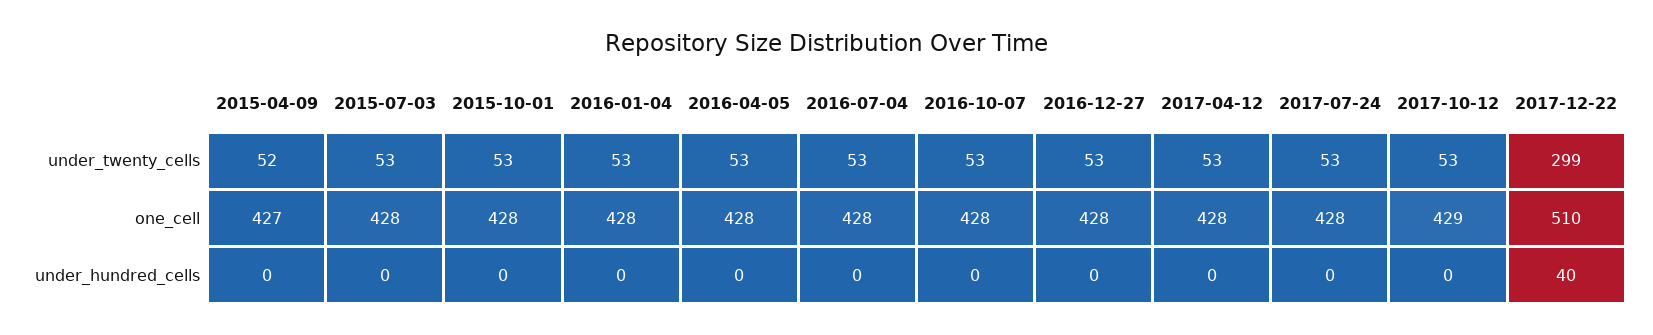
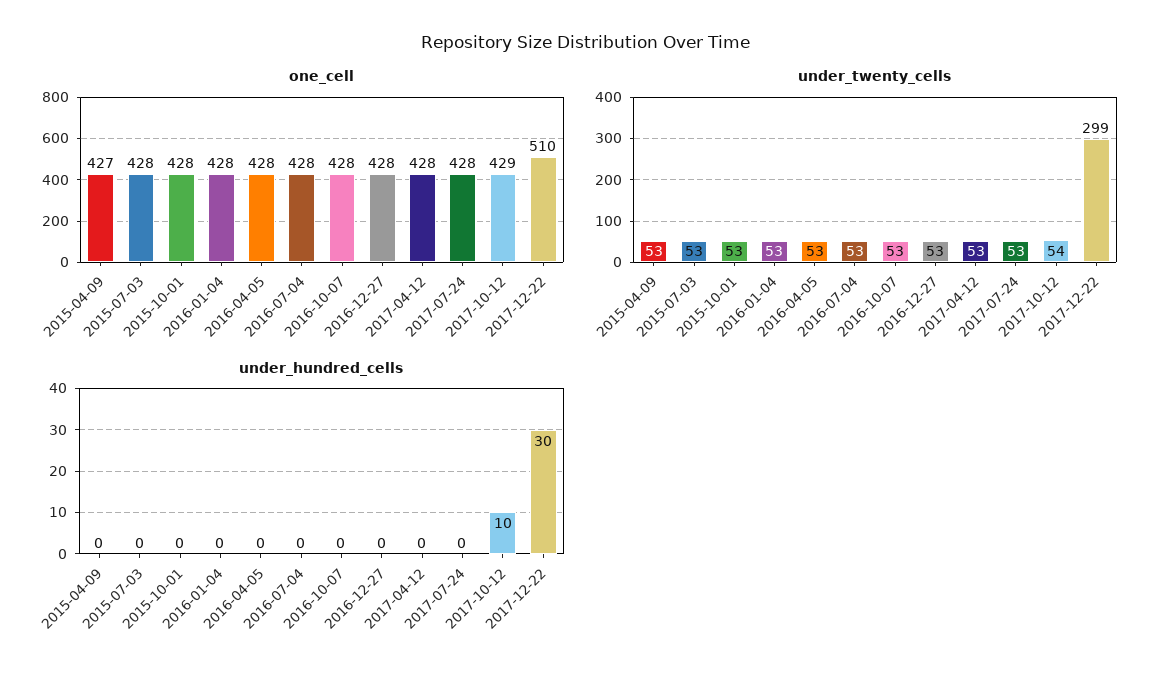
  {
    "under_twenty_cells": {
-     "2015-04-09": 52,
+     "2015-04-09": 53,
      "2015-07-03": 53,
      "2015-10-01": 53,
      "2016-01-04": 53,
      "2016-04-05": 53,
      "2016-07-04": 53,
      "2016-10-07": 53,
      "2016-12-27": 53,
      "2017-04-12": 53,
      "2017-07-24": 53,
-     "2017-10-12": 53,
+     "2017-10-12": 54,
      "2017-12-22": 299
    },
    "one_cell": {
      "2015-04-09": 427,
      "2015-07-03": 428,
      "2015-10-01": 428,
      "2016-01-04": 428,
      "2016-04-05": 428,
      "2016-07-04": 428,
      "2016-10-07": 428,
      "2016-12-27": 428,
      "2017-04-12": 428,
      "2017-07-24": 428,
      "2017-10-12": 429,
      "2017-12-22": 510
    },
    "under_hundred_cells": {
      "2015-04-09": 0,
      "2015-07-03": 0,
      "2015-10-01": 0,
      "2016-01-04": 0,
      "2016-04-05": 0,
      "2016-07-04": 0,
      "2016-10-07": 0,
      "2016-12-27": 0,
      "2017-04-12": 0,
      "2017-07-24": 0,
-     "2017-10-12": 0,
+     "2017-10-12": 10,
-     "2017-12-22": 40
+     "2017-12-22": 30
    }
  }

